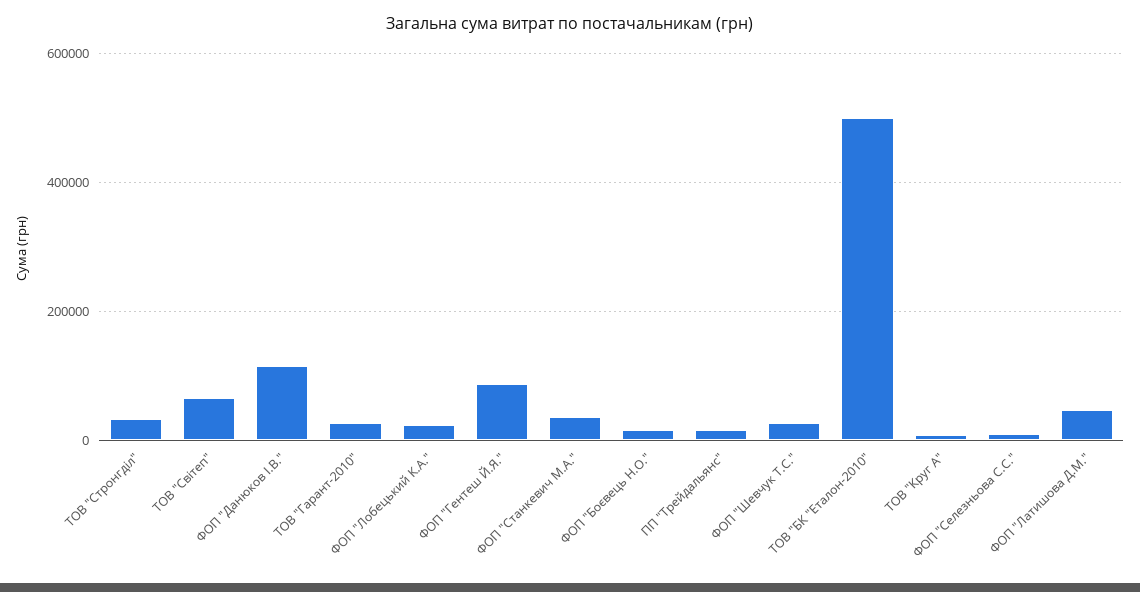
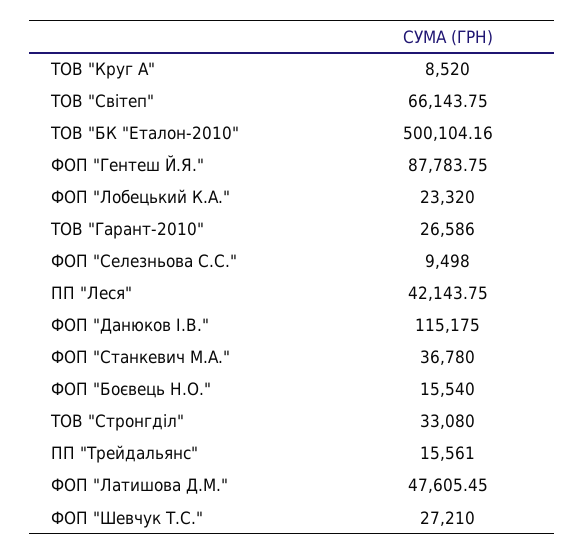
  {
    "ТОВ \"Стронгділ\"": 33080,
    "ТОВ \"Світеп\"": 66143.75,
    "ФОП \"Данюков I.В.\"": 115175,
    "ТОВ \"Гарант-2010\"": 26586,
    "ФОП \"Лобецький К.А.\"": 23320,
    "ФОП \"Гентеш Й.Я.\"": 87783.75,
    "ФОП \"Станкевич М.А.\"": 36780,
    "ФОП \"Боєвець Н.О.\"": 15540,
    "ПП \"Трейдальянс\"": 15561,
    "ФОП \"Шевчук Т.С.\"": 27210,
    "ТОВ \"БК \"Еталон-2010\"": 500104.16,
    "ТОВ \"Круг А\"": 8520,
    "ФОП \"Селезньова С.С.\"": 9498,
-   "ФОП \"Латишова Д.М.\"": 47605.45
+   "ФОП \"Латишова Д.М.\"": 47605.45,
+   "ПП \"Леся\"": 42143.75
  }

